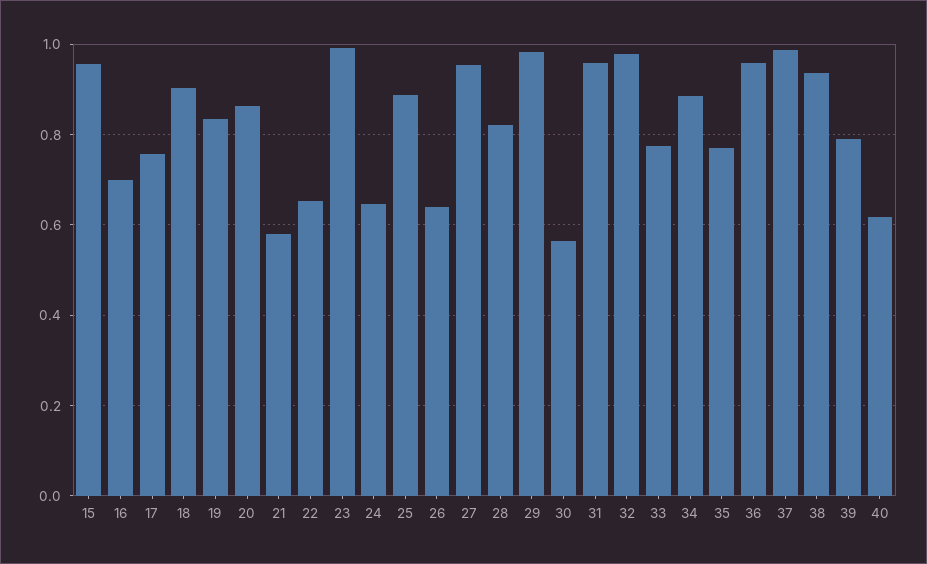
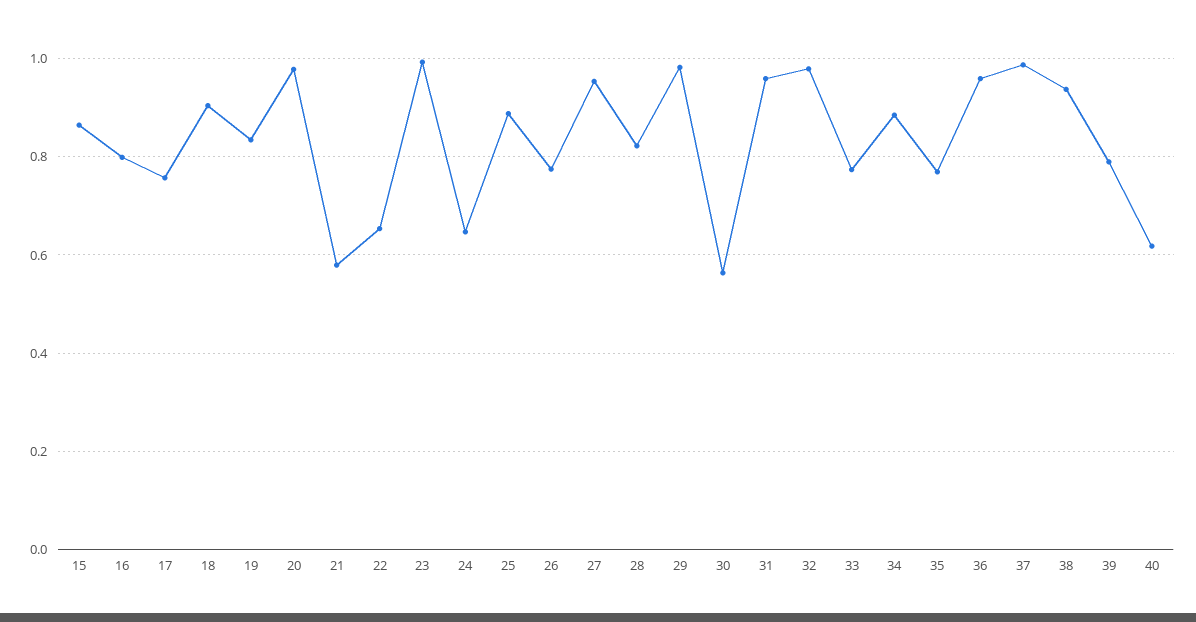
  {
-   "15": 0.96,
+   "15": 0.86,
-   "16": 0.7,
+   "16": 0.8,
    "17": 0.76,
    "18": 0.9,
    "19": 0.84,
-   "20": 0.86,
+   "20": 0.98,
    "21": 0.58,
    "22": 0.66,
    "23": 1,
    "24": 0.64,
    "25": 0.88,
-   "26": 0.64,
+   "26": 0.78,
    "27": 0.96,
    "28": 0.82,
    "29": 0.98,
    "30": 0.56,
    "31": 0.96,
    "32": 0.98,
    "33": 0.78,
    "34": 0.88,
    "35": 0.76,
    "36": 0.96,
    "37": 0.98,
    "38": 0.94,
    "39": 0.78,
    "40": 0.62
  }

